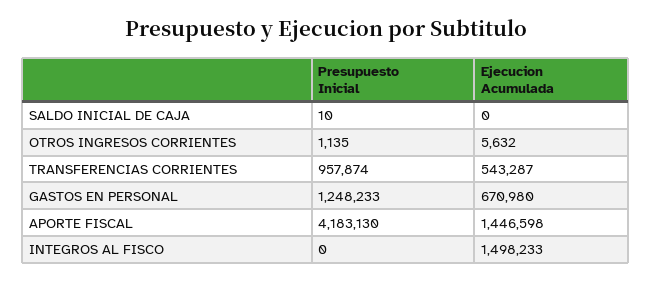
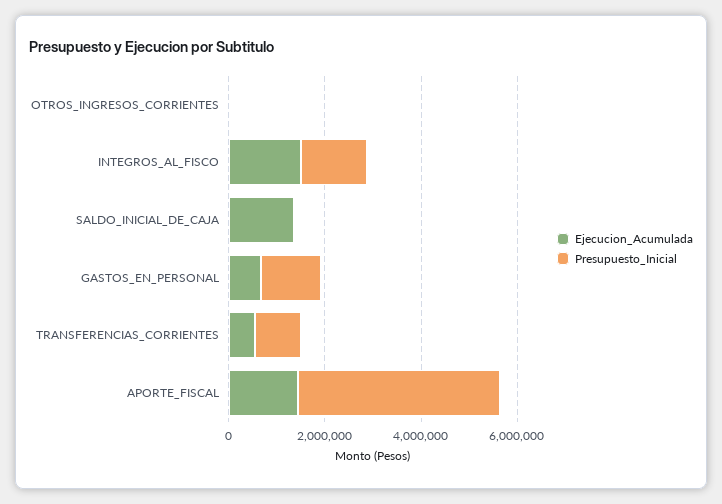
  {
    "Presupuesto Inicial": {
      "SALDO INICIAL DE CAJA": 10,
      "OTROS INGRESOS CORRIENTES": 1135,
      "TRANSFERENCIAS CORRIENTES": 957874,
      "GASTOS EN PERSONAL": 1248233,
      "APORTE FISCAL": 4183130,
-     "INTEGROS AL FISCO": 0
+     "INTEGROS AL FISCO": 1500000
    },
    "Ejecucion Acumulada": {
-     "SALDO INICIAL DE CAJA": 0,
+     "SALDO INICIAL DE CAJA": 1500000,
      "OTROS INGRESOS CORRIENTES": 5632,
      "TRANSFERENCIAS CORRIENTES": 543287,
      "GASTOS EN PERSONAL": 670980,
      "APORTE FISCAL": 1446598,
      "INTEGROS AL FISCO": 1498233
    }
  }

